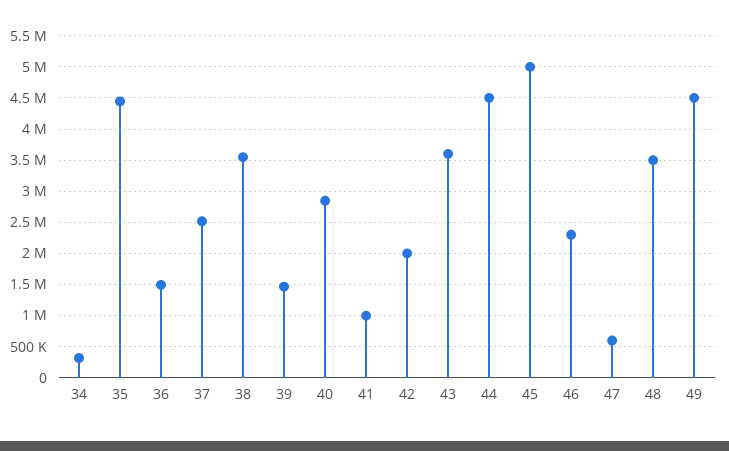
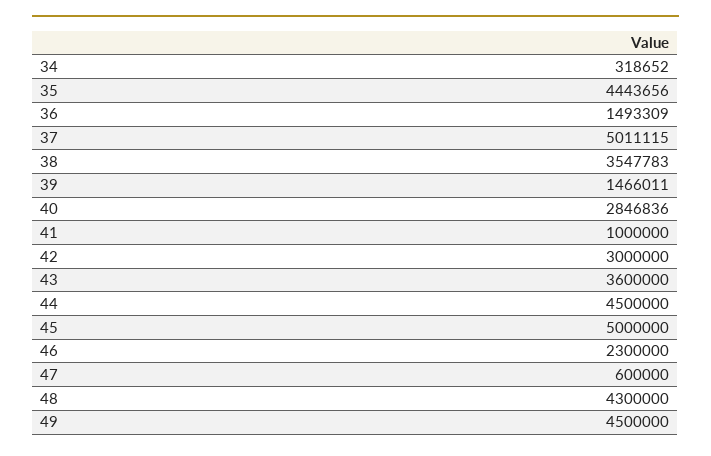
  {
    "34": 318652,
    "35": 4443656,
    "36": 1493309,
-   "37": 2500000,
+   "37": 5011115,
    "38": 3547783,
    "39": 1466011,
    "40": 2846836,
    "41": 1000000,
-   "42": 2000000,
+   "42": 3000000,
    "43": 3600000,
    "44": 4500000,
    "45": 5000000,
    "46": 2300000,
    "47": 600000,
-   "48": 3500000,
+   "48": 4300000,
    "49": 4500000
  }

